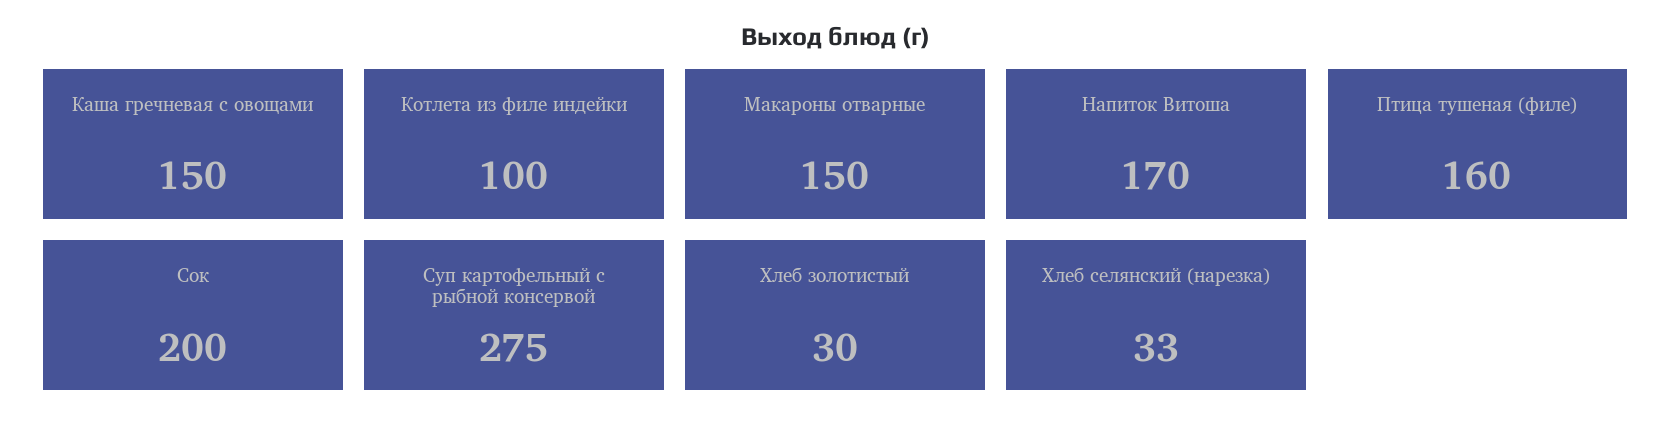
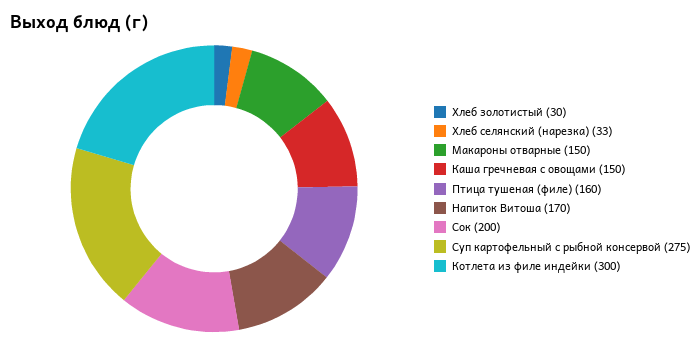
  {
    "Каша гречневая с овощами": 150,
-   "Котлета из филе индейки": 100,
+   "Котлета из филе индейки": 300,
    "Макароны отварные": 150,
    "Напиток Витоша": 170,
    "Птица тушеная (филе)": 160,
    "Сок": 200,
    "Суп картофельный с рыбной консервой": 275,
    "Хлеб золотистый": 30,
    "Хлеб селянский (нарезка)": 33
  }

